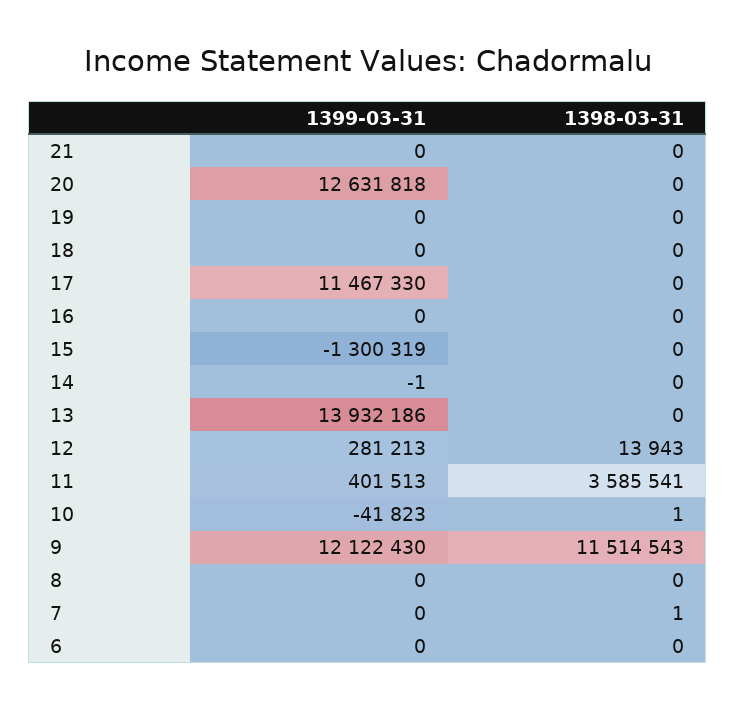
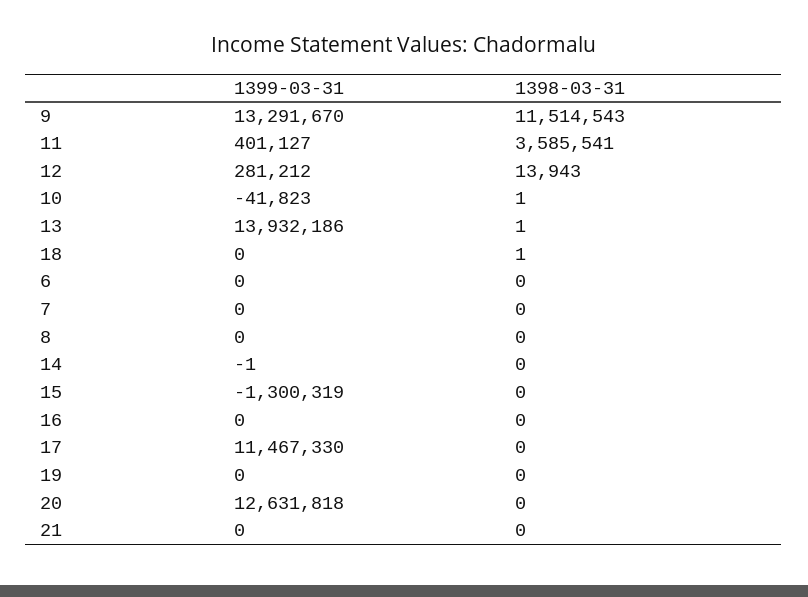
  {
    "1399-03-31": {
      "21": 0,
      "20": 12631818,
      "19": 0,
      "18": 0,
      "17": 11467330,
      "16": 0,
      "15": -1300319,
      "14": -1,
      "13": 13932186,
-     "12": 281213,
+     "12": 281212,
-     "11": 401513,
+     "11": 401127,
      "10": -41823,
-     "9": 12122430,
+     "9": 13291670,
      "8": 0,
      "7": 0,
      "6": 0
    },
    "1398-03-31": {
      "21": 0,
      "20": 0,
      "19": 0,
-     "18": 0,
+     "18": 1,
      "17": 0,
      "16": 0,
      "15": 0,
      "14": 0,
-     "13": 0,
+     "13": 1,
      "12": 13943,
      "11": 3585541,
      "10": 1,
      "9": 11514543,
      "8": 0,
-     "7": 1,
+     "7": 0,
      "6": 0
    }
  }

